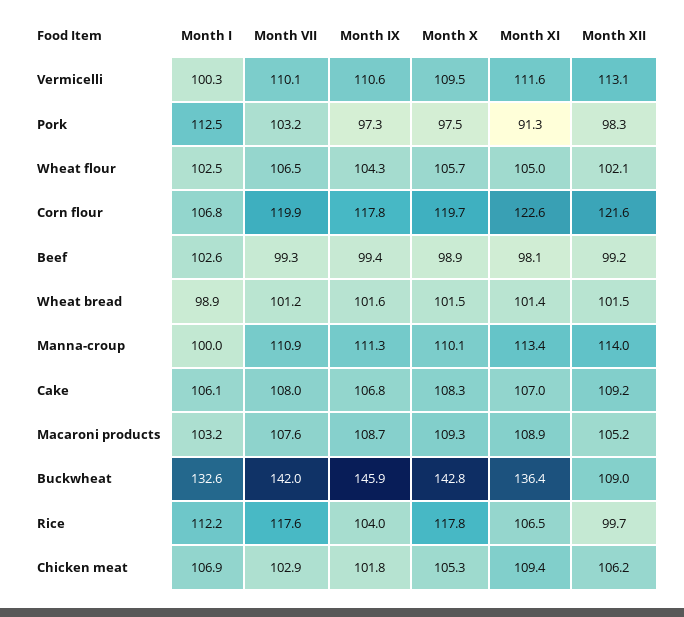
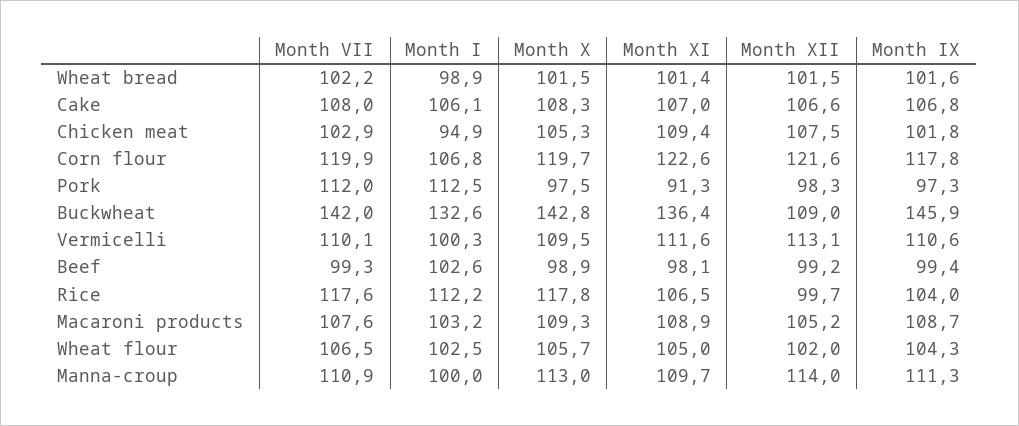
  {
    "Month I": {
      "Vermicelli": 100.3,
      "Pork": 112.5,
      "Wheat flour": 102.5,
      "Corn flour": 106.8,
      "Beef": 102.6,
      "Wheat bread": 98.9,
      "Manna-croup": 100,
      "Cake": 106.1,
      "Macaroni products": 103.2,
      "Buckwheat": 132.6,
      "Rice": 112.2,
-     "Chicken meat": 106.9
+     "Chicken meat": 94.9
    },
    "Month VII": {
      "Vermicelli": 110.1,
-     "Pork": 103.2,
+     "Pork": 112,
      "Wheat flour": 106.5,
      "Corn flour": 119.9,
      "Beef": 99.3,
-     "Wheat bread": 101.2,
+     "Wheat bread": 102.2,
      "Manna-croup": 110.9,
      "Cake": 108,
      "Macaroni products": 107.6,
      "Buckwheat": 142,
      "Rice": 117.6,
      "Chicken meat": 102.9
    },
    "Month IX": {
      "Vermicelli": 110.6,
      "Pork": 97.3,
      "Wheat flour": 104.3,
      "Corn flour": 117.8,
      "Beef": 99.4,
      "Wheat bread": 101.6,
      "Manna-croup": 111.3,
      "Cake": 106.8,
      "Macaroni products": 108.7,
      "Buckwheat": 145.9,
      "Rice": 104,
      "Chicken meat": 101.8
    },
    "Month X": {
      "Vermicelli": 109.5,
      "Pork": 97.5,
      "Wheat flour": 105.7,
      "Corn flour": 119.7,
      "Beef": 98.9,
      "Wheat bread": 101.5,
-     "Manna-croup": 110.1,
+     "Manna-croup": 113,
      "Cake": 108.3,
      "Macaroni products": 109.3,
      "Buckwheat": 142.8,
      "Rice": 117.8,
      "Chicken meat": 105.3
    },
    "Month XI": {
      "Vermicelli": 111.6,
      "Pork": 91.3,
      "Wheat flour": 105,
      "Corn flour": 122.6,
      "Beef": 98.1,
      "Wheat bread": 101.4,
-     "Manna-croup": 113.4,
+     "Manna-croup": 109.7,
      "Cake": 107,
      "Macaroni products": 108.9,
      "Buckwheat": 136.4,
      "Rice": 106.5,
      "Chicken meat": 109.4
    },
    "Month XII": {
      "Vermicelli": 113.1,
      "Pork": 98.3,
-     "Wheat flour": 102.1,
+     "Wheat flour": 102,
      "Corn flour": 121.6,
      "Beef": 99.2,
      "Wheat bread": 101.5,
      "Manna-croup": 114,
-     "Cake": 109.2,
+     "Cake": 106.6,
      "Macaroni products": 105.2,
      "Buckwheat": 109,
      "Rice": 99.7,
-     "Chicken meat": 106.2
+     "Chicken meat": 107.5
    }
  }

